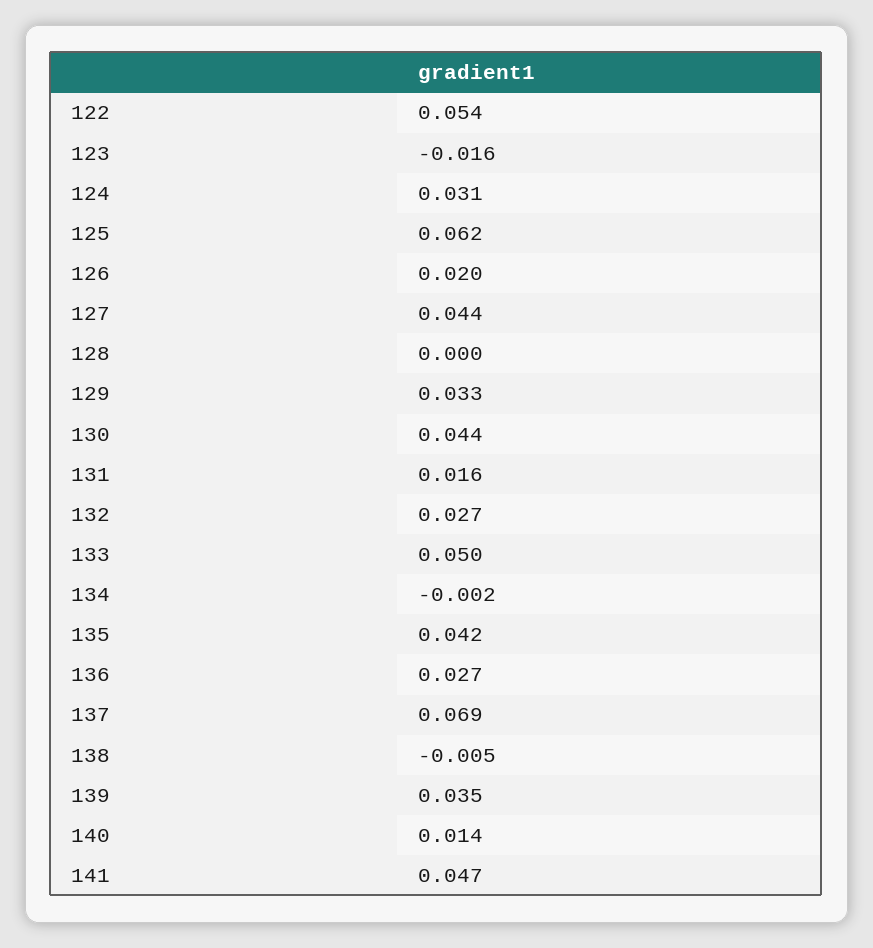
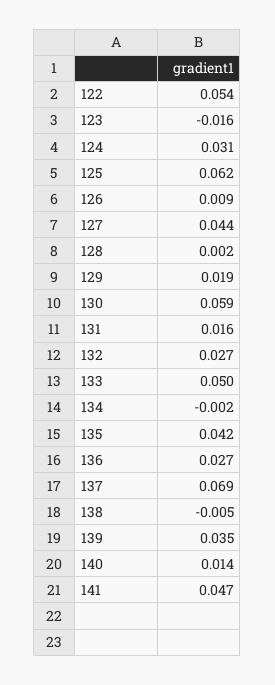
  {
    "122": 0.054,
    "123": -0.016,
    "124": 0.031,
    "125": 0.062,
-   "126": 0.02,
+   "126": 0.009,
    "127": 0.044,
-   "128": 0,
+   "128": 0.002,
-   "129": 0.033,
+   "129": 0.019,
-   "130": 0.044,
+   "130": 0.059,
    "131": 0.016,
    "132": 0.027,
    "133": 0.05,
    "134": -0.002,
    "135": 0.042,
    "136": 0.027,
    "137": 0.069,
    "138": -0.005,
    "139": 0.035,
    "140": 0.014,
    "141": 0.047
  }

